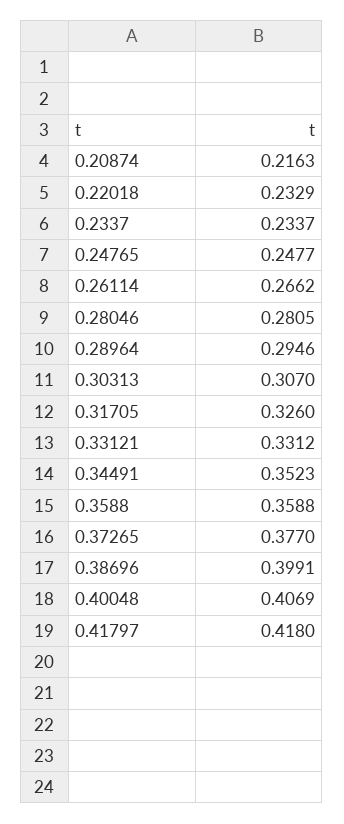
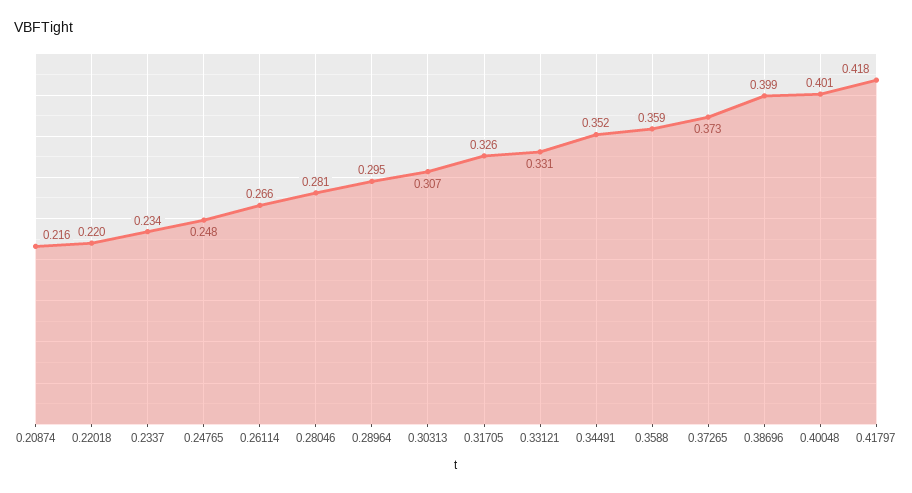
  {
    "0.20874": 0.2163,
-   "0.22018": 0.2329,
+   "0.22018": 0.22,
    "0.2337": 0.2337,
    "0.24765": 0.2477,
    "0.26114": 0.2662,
    "0.28046": 0.2805,
    "0.28964": 0.2946,
    "0.30313": 0.307,
    "0.31705": 0.326,
    "0.33121": 0.3312,
    "0.34491": 0.3523,
    "0.3588": 0.3588,
-   "0.37265": 0.377,
+   "0.37265": 0.373,
    "0.38696": 0.3991,
-   "0.40048": 0.4069,
+   "0.40048": 0.401,
    "0.41797": 0.418
  }

